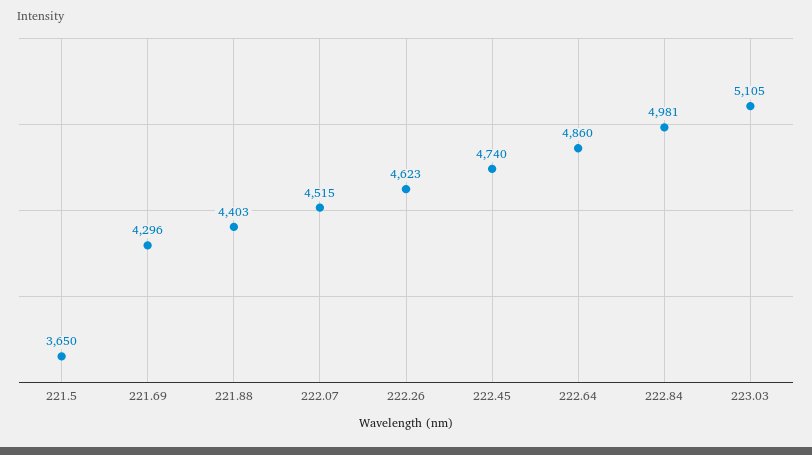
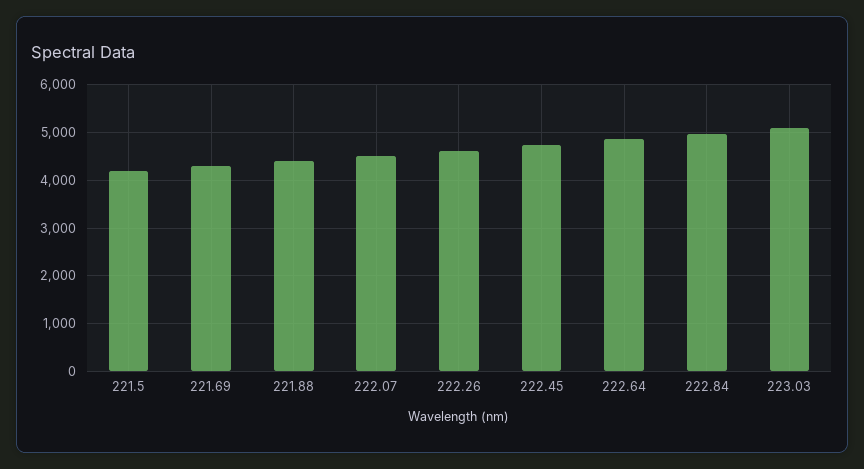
  {
-   "221.5": 3650,
+   "221.5": 4200,
    "221.69": 4296,
    "221.88": 4403,
    "222.07": 4515,
    "222.26": 4623,
    "222.45": 4740,
    "222.64": 4860,
    "222.84": 4981,
    "223.03": 5105
  }

